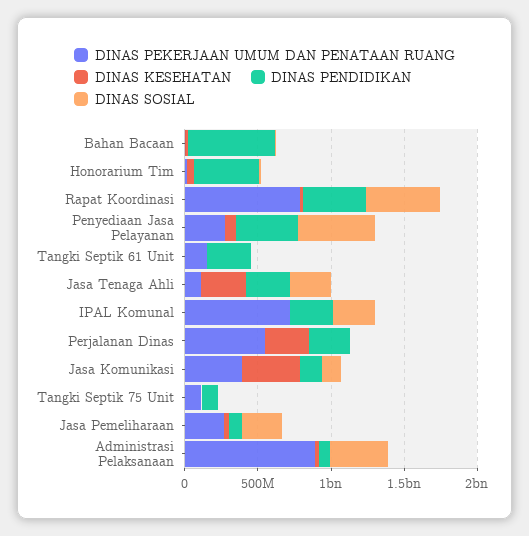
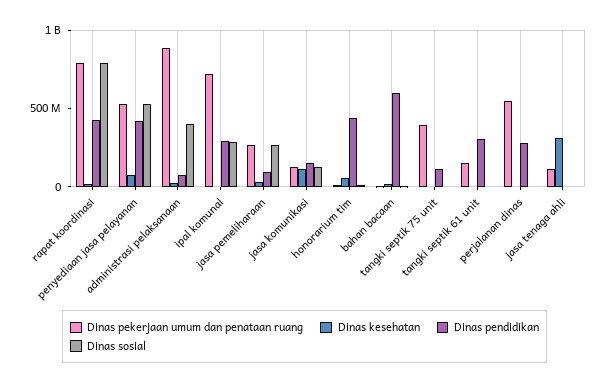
  {
    "DINAS PEKERJAAN UMUM DAN PENATAAN RUANG": {
      "Bahan Bacaan": 0,
      "Honorarium Tim": 0,
      "Rapat Koordinasi": 800000000,
-     "Penyediaan Jasa Pelayanan": 300000000,
+     "Penyediaan Jasa Pelayanan": 500000000,
      "Tangki Septik 61 Unit": 200000000,
      "Jasa Tenaga Ahli": 100000000,
      "IPAL Komunal": 700000000,
      "Perjalanan Dinas": 600000000,
-     "Jasa Komunikasi": 400000000,
+     "Jasa Komunikasi": 100000000,
-     "Tangki Septik 75 Unit": 100000000,
+     "Tangki Septik 75 Unit": 400000000,
      "Jasa Pemeliharaan": 300000000,
      "Administrasi Pelaksanaan": 900000000
    },
    "DINAS KESEHATAN": {
      "Bahan Bacaan": 0,
      "Honorarium Tim": 100000000,
      "Rapat Koordinasi": 0,
      "Penyediaan Jasa Pelayanan": 100000000,
      "Tangki Septik 61 Unit": 0,
      "Jasa Tenaga Ahli": 300000000,
      "IPAL Komunal": 0,
-     "Perjalanan Dinas": 300000000,
+     "Perjalanan Dinas": 0,
-     "Jasa Komunikasi": 400000000,
+     "Jasa Komunikasi": 100000000,
      "Tangki Septik 75 Unit": 0,
      "Jasa Pemeliharaan": 0,
      "Administrasi Pelaksanaan": 0
    },
    "DINAS PENDIDIKAN": {
      "Bahan Bacaan": 600000000,
      "Honorarium Tim": 400000000,
      "Rapat Koordinasi": 400000000,
      "Penyediaan Jasa Pelayanan": 400000000,
      "Tangki Septik 61 Unit": 300000000,
-     "Jasa Tenaga Ahli": 300000000,
+     "Jasa Tenaga Ahli": 0,
      "IPAL Komunal": 300000000,
      "Perjalanan Dinas": 300000000,
      "Jasa Komunikasi": 200000000,
      "Tangki Septik 75 Unit": 100000000,
      "Jasa Pemeliharaan": 100000000,
      "Administrasi Pelaksanaan": 100000000
    },
    "DINAS SOSIAL": {
      "Bahan Bacaan": 0,
      "Honorarium Tim": 0,
-     "Rapat Koordinasi": 500000000,
+     "Rapat Koordinasi": 800000000,
      "Penyediaan Jasa Pelayanan": 500000000,
      "Tangki Septik 61 Unit": 0,
-     "Jasa Tenaga Ahli": 300000000,
+     "Jasa Tenaga Ahli": 0,
      "IPAL Komunal": 300000000,
      "Perjalanan Dinas": 0,
      "Jasa Komunikasi": 100000000,
      "Tangki Septik 75 Unit": 0,
      "Jasa Pemeliharaan": 300000000,
      "Administrasi Pelaksanaan": 400000000
    }
  }

